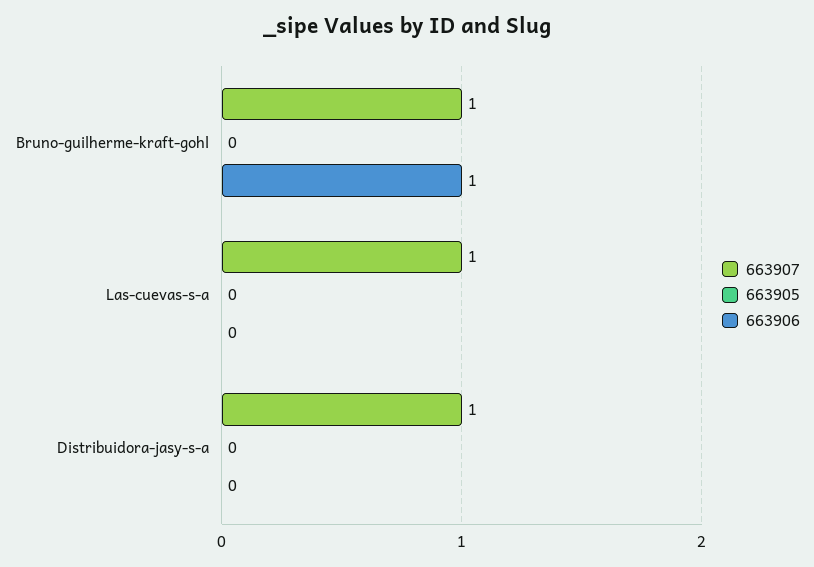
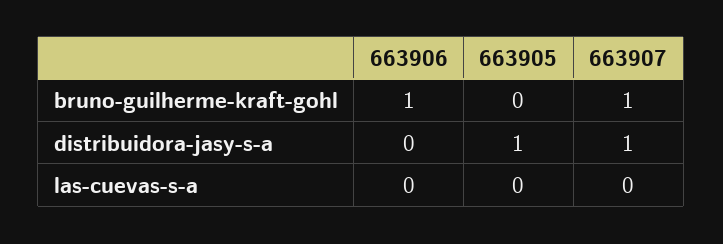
  {
    "663907": {
      "Bruno-guilherme-kraft-gohl": 1,
-     "Las-cuevas-s-a": 1,
+     "Las-cuevas-s-a": 0,
      "Distribuidora-jasy-s-a": 1
    },
    "663905": {
      "Bruno-guilherme-kraft-gohl": 0,
      "Las-cuevas-s-a": 0,
-     "Distribuidora-jasy-s-a": 0
+     "Distribuidora-jasy-s-a": 1
    },
    "663906": {
      "Bruno-guilherme-kraft-gohl": 1,
      "Las-cuevas-s-a": 0,
      "Distribuidora-jasy-s-a": 0
    }
  }

